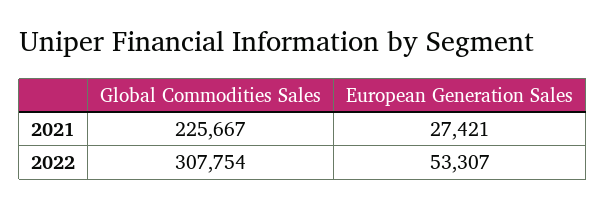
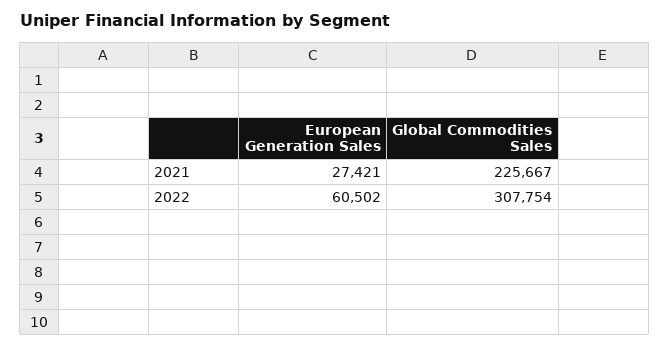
  {
    "Global Commodities Sales": {
      "2021": 225667,
      "2022": 307754
    },
    "European Generation Sales": {
      "2021": 27421,
-     "2022": 53307
+     "2022": 60502
    }
  }

